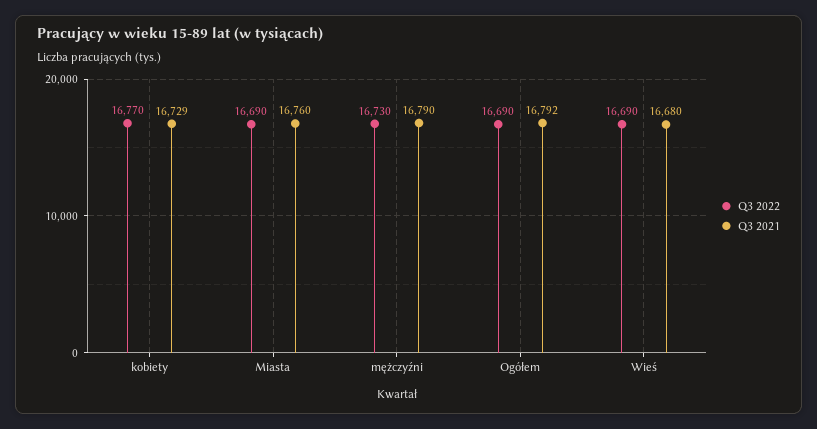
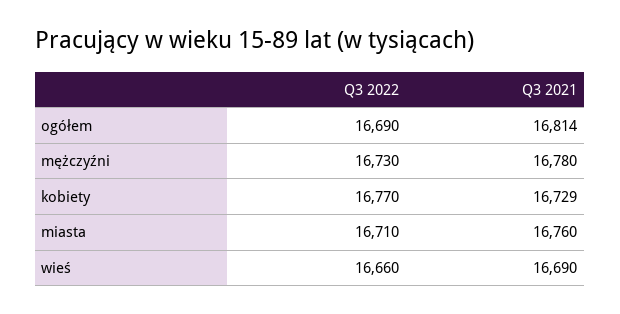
  {
    "Q3 2022": {
      "kobiety": 16770,
-     "Miasta": 16690,
+     "Miasta": 16710,
      "mężczyźni": 16730,
      "Ogółem": 16690,
-     "Wieś": 16690
+     "Wieś": 16660
    },
    "Q3 2021": {
      "kobiety": 16729,
      "Miasta": 16760,
-     "mężczyźni": 16790,
+     "mężczyźni": 16780,
-     "Ogółem": 16792,
+     "Ogółem": 16814,
-     "Wieś": 16680
+     "Wieś": 16690
    }
  }

